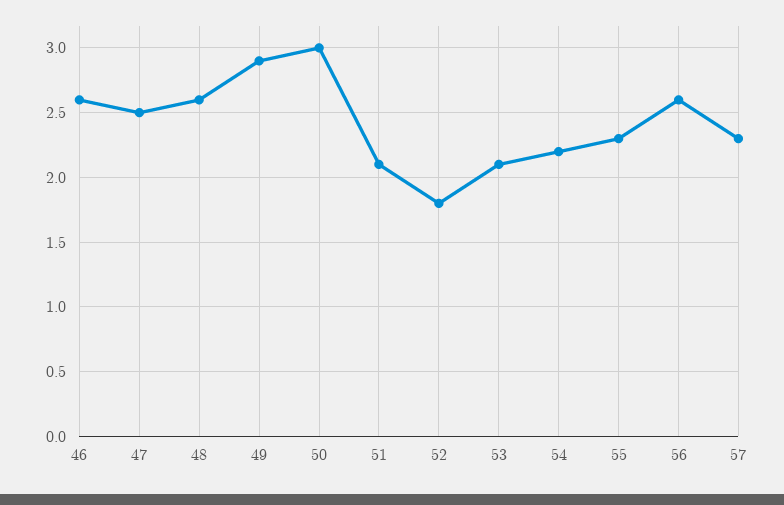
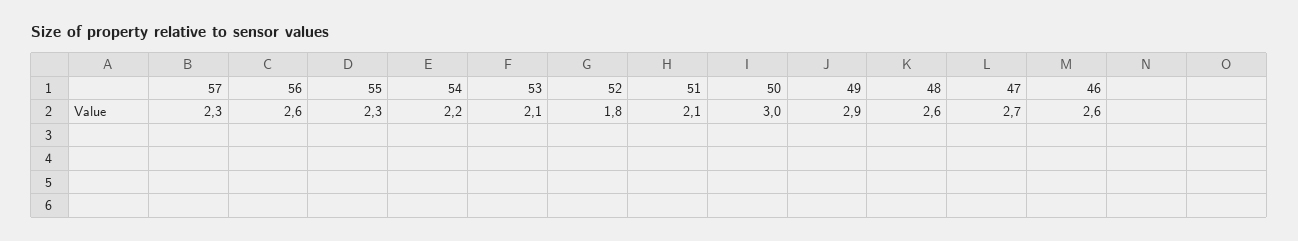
  {
    "46": 2.6,
-   "47": 2.5,
+   "47": 2.7,
    "48": 2.6,
    "49": 2.9,
    "50": 3,
    "51": 2.1,
    "52": 1.8,
    "53": 2.1,
    "54": 2.2,
    "55": 2.3,
    "56": 2.6,
    "57": 2.3
  }

